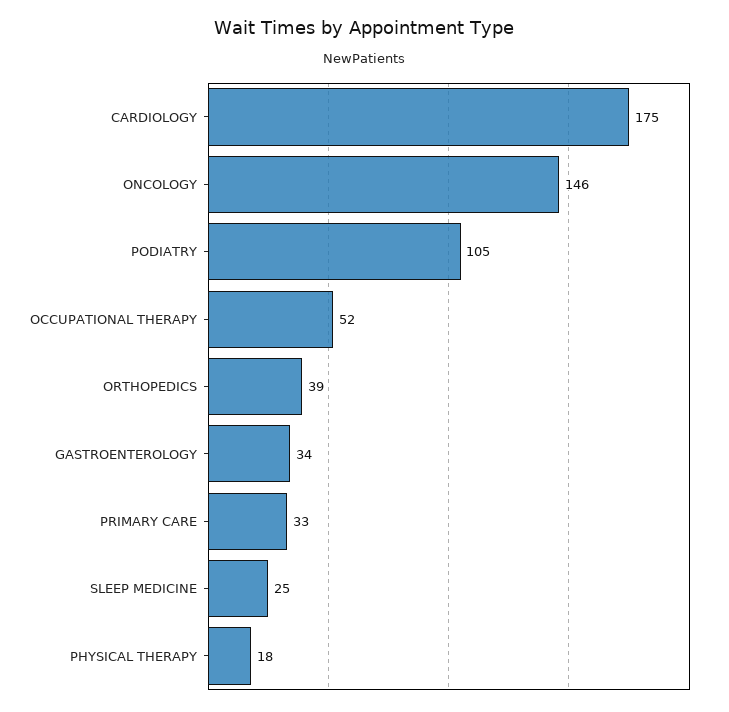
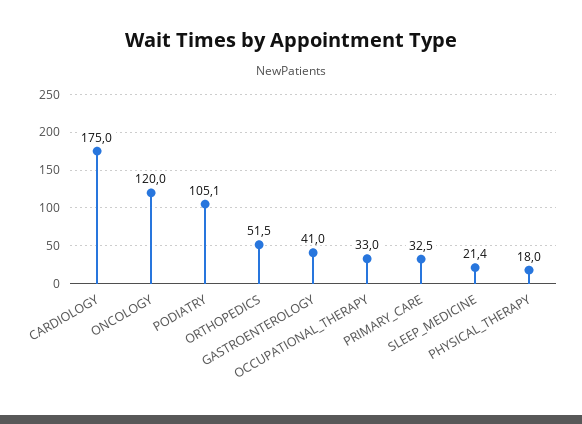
  {
    "CARDIOLOGY": 175,
-   "ONCOLOGY": 146,
+   "ONCOLOGY": 120,
    "PODIATRY": 105.1,
-   "OCCUPATIONAL THERAPY": 52,
+   "OCCUPATIONAL THERAPY": 33,
-   "ORTHOPEDICS": 39,
+   "ORTHOPEDICS": 51.5,
-   "GASTROENTEROLOGY": 34,
+   "GASTROENTEROLOGY": 41,
    "PRIMARY CARE": 32.5,
-   "SLEEP MEDICINE": 25,
+   "SLEEP MEDICINE": 21.4,
    "PHYSICAL THERAPY": 18
  }

